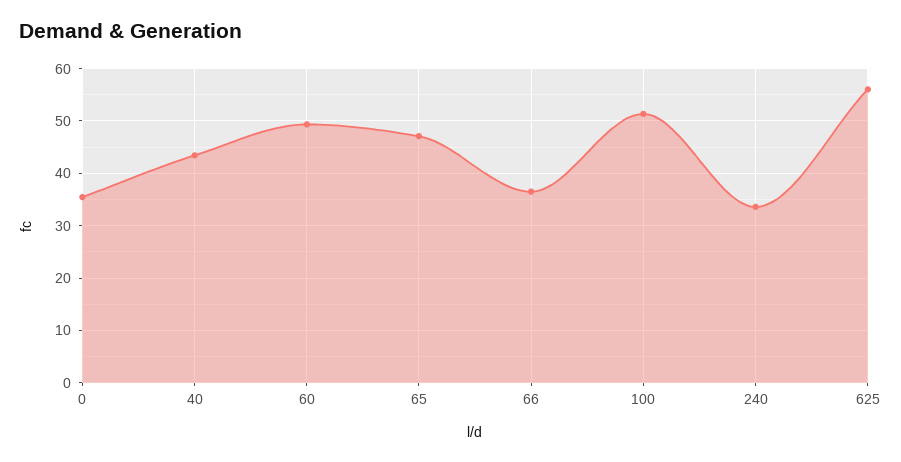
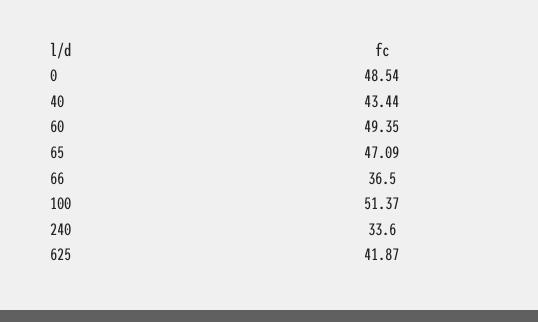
  {
-   "0": 36,
+   "0": 48.54,
    "40": 43.44,
    "60": 49.35,
    "65": 47.09,
    "66": 36.5,
    "100": 51.37,
    "240": 33.6,
-   "625": 56
+   "625": 41.87
  }

